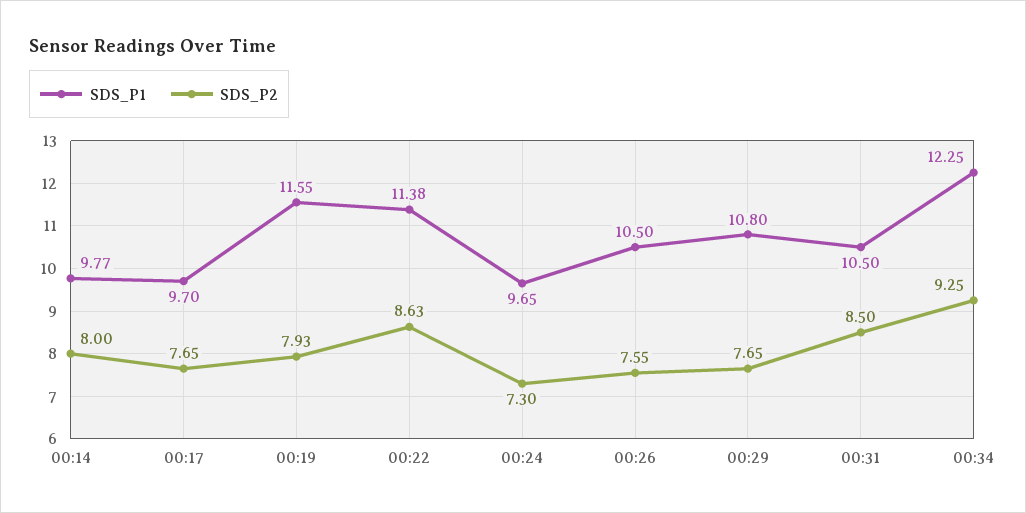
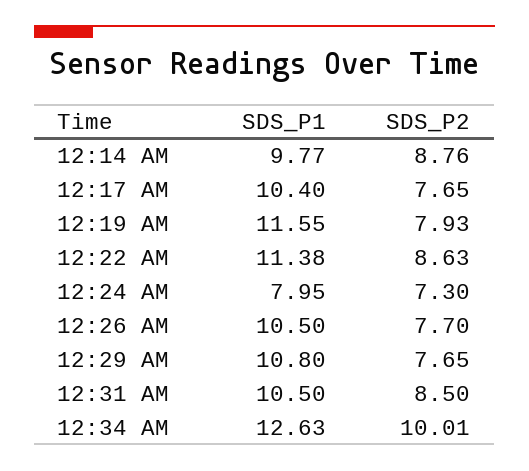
  {
    "SDS_P1": {
      "00:14": 9.77,
-     "00:17": 9.7,
+     "00:17": 10.4,
      "00:19": 11.55,
      "00:22": 11.38,
-     "00:24": 9.65,
+     "00:24": 7.95,
      "00:26": 10.5,
      "00:29": 10.8,
      "00:31": 10.5,
-     "00:34": 12.25
+     "00:34": 12.63
    },
    "SDS_P2": {
-     "00:14": 8,
+     "00:14": 8.76,
      "00:17": 7.65,
      "00:19": 7.93,
      "00:22": 8.63,
      "00:24": 7.3,
-     "00:26": 7.55,
+     "00:26": 7.7,
      "00:29": 7.65,
      "00:31": 8.5,
-     "00:34": 9.25
+     "00:34": 10.01
    }
  }

